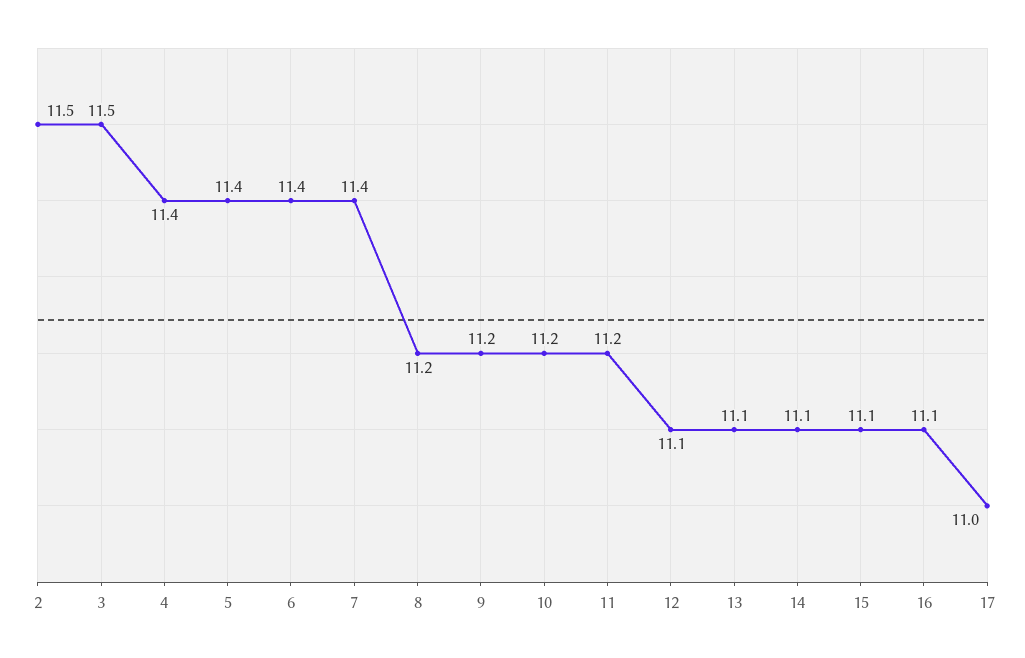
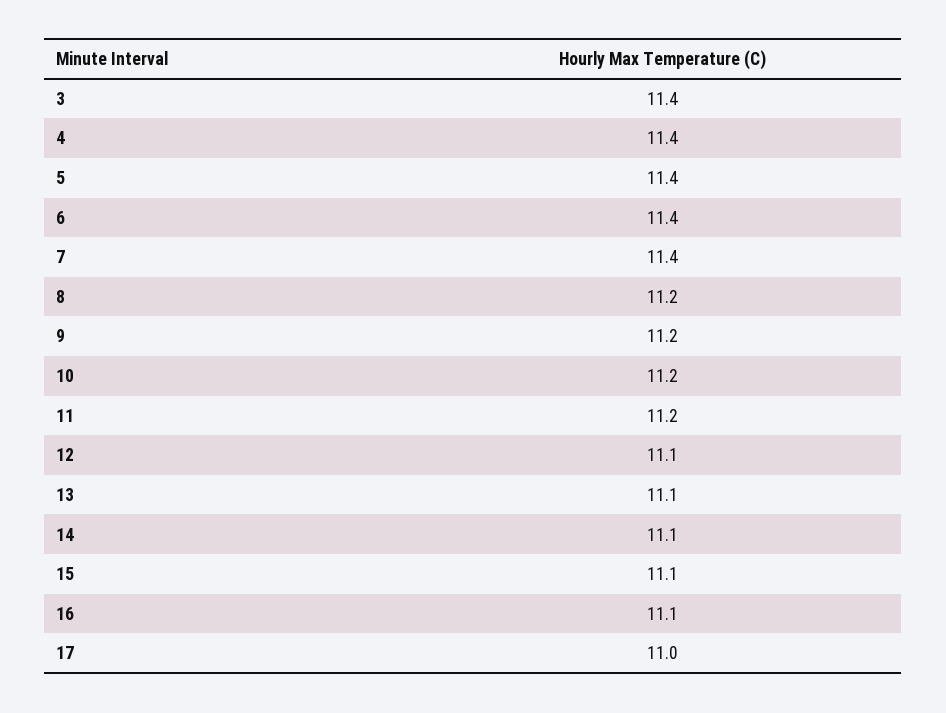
  {
-   "2": 11.5,
-   "3": 11.5,
+   "3": 11.4,
    "4": 11.4,
    "5": 11.4,
    "6": 11.4,
    "7": 11.4,
    "8": 11.2,
    "9": 11.2,
    "10": 11.2,
    "11": 11.2,
    "12": 11.1,
    "13": 11.1,
    "14": 11.1,
    "15": 11.1,
    "16": 11.1,
    "17": 11
  }

